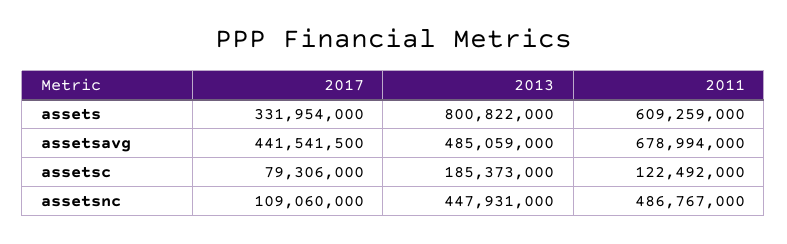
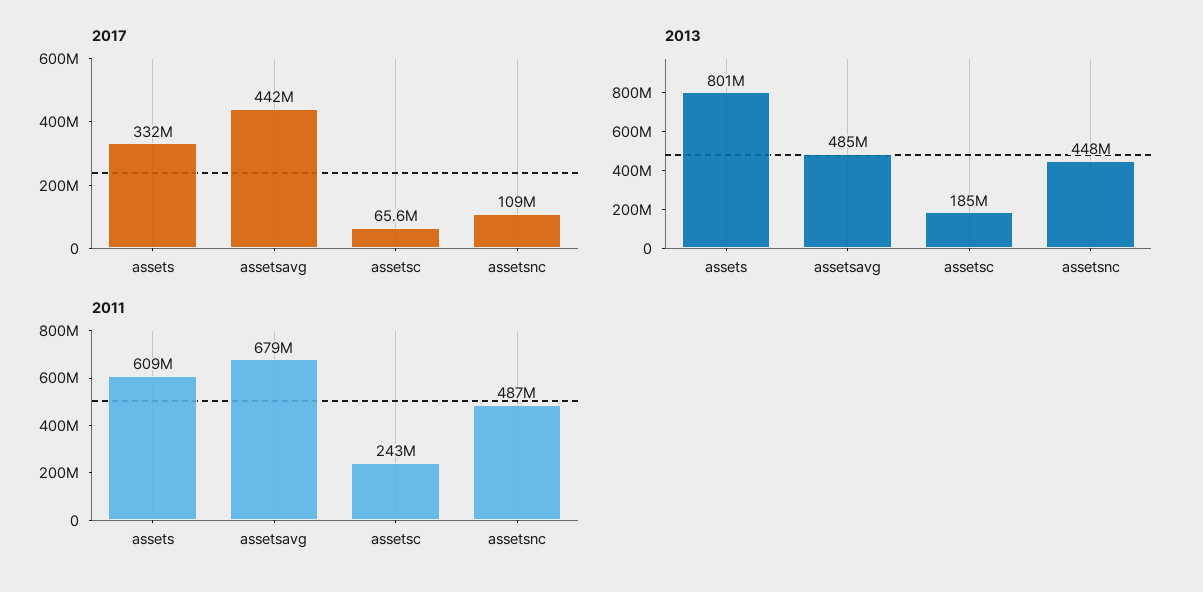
  {
    "2017": {
      "assets": 331954000,
      "assetsavg": 441541500,
-     "assetsc": 79306000,
+     "assetsc": 65600000,
      "assetsnc": 109060000
    },
    "2013": {
      "assets": 800822000,
      "assetsavg": 485059000,
      "assetsc": 185373000,
      "assetsnc": 447931000
    },
    "2011": {
      "assets": 609259000,
      "assetsavg": 678994000,
-     "assetsc": 122492000,
+     "assetsc": 243000000,
      "assetsnc": 486767000
    }
  }

